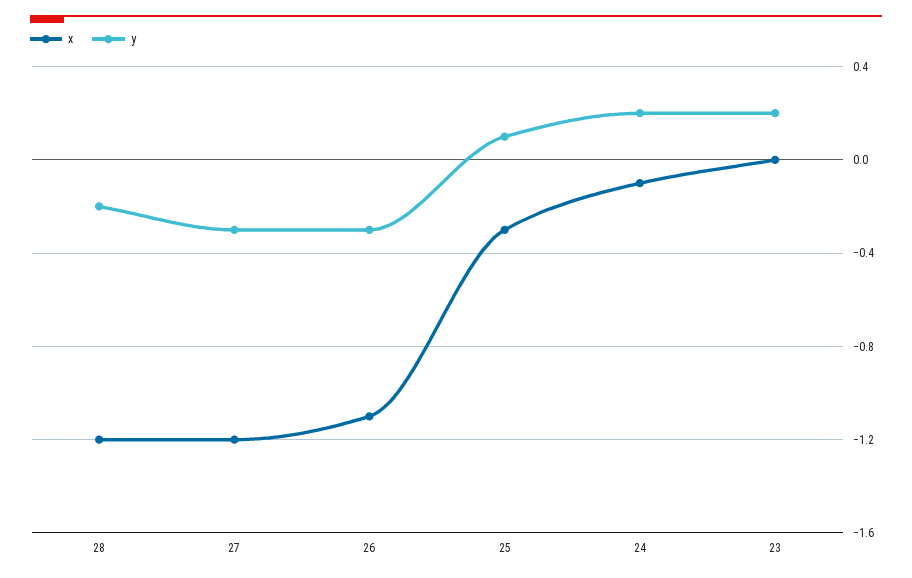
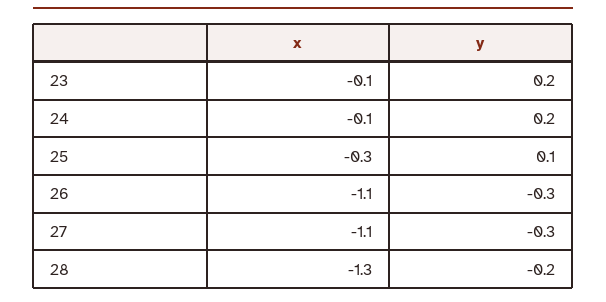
  {
    "x": {
-     "28": -1.2,
+     "28": -1.3,
-     "27": -1.2,
+     "27": -1.1,
      "26": -1.1,
      "25": -0.3,
      "24": -0.1,
-     "23": 0
+     "23": -0.1
    },
    "y": {
      "28": -0.2,
      "27": -0.3,
      "26": -0.3,
      "25": 0.1,
      "24": 0.2,
      "23": 0.2
    }
  }

